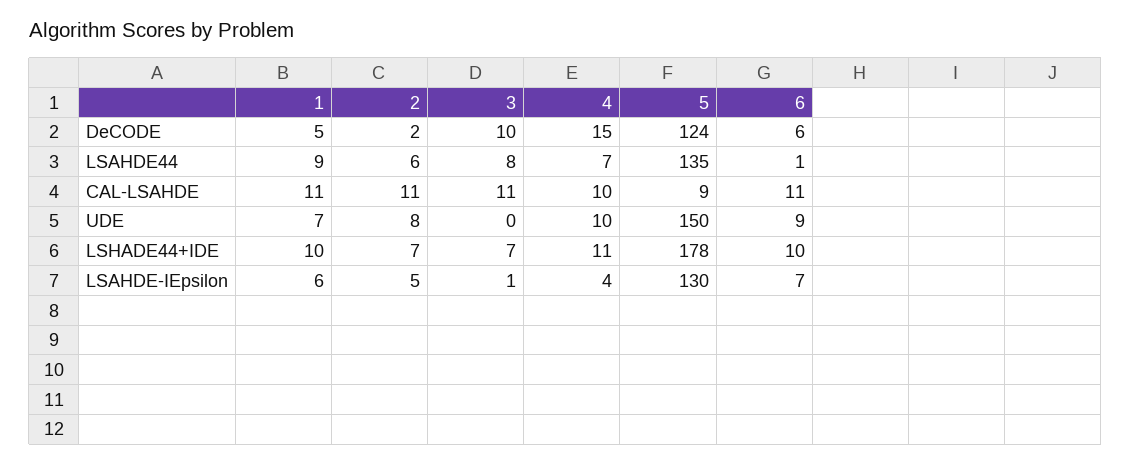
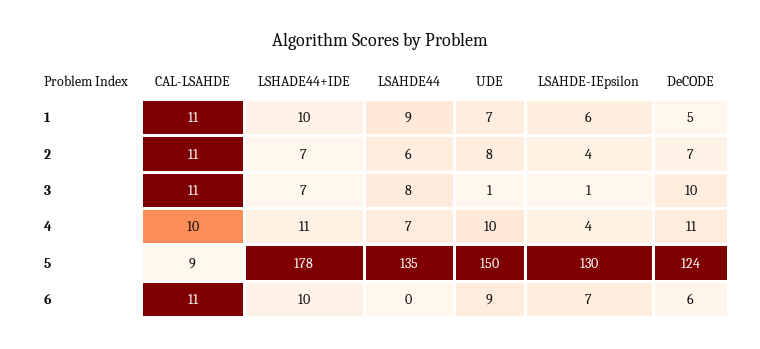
  {
    "1": {
      "DeCODE": 5,
      "LSAHDE44": 9,
      "CAL-LSAHDE": 11,
      "UDE": 7,
      "LSHADE44+IDE": 10,
      "LSAHDE-IEpsilon": 6
    },
    "2": {
-     "DeCODE": 2,
+     "DeCODE": 7,
      "LSAHDE44": 6,
      "CAL-LSAHDE": 11,
      "UDE": 8,
      "LSHADE44+IDE": 7,
-     "LSAHDE-IEpsilon": 5
+     "LSAHDE-IEpsilon": 4
    },
    "3": {
      "DeCODE": 10,
      "LSAHDE44": 8,
      "CAL-LSAHDE": 11,
-     "UDE": 0,
+     "UDE": 1,
      "LSHADE44+IDE": 7,
      "LSAHDE-IEpsilon": 1
    },
    "4": {
-     "DeCODE": 15,
+     "DeCODE": 11,
      "LSAHDE44": 7,
      "CAL-LSAHDE": 10,
      "UDE": 10,
      "LSHADE44+IDE": 11,
      "LSAHDE-IEpsilon": 4
    },
    "5": {
      "DeCODE": 124,
      "LSAHDE44": 135,
      "CAL-LSAHDE": 9,
      "UDE": 150,
      "LSHADE44+IDE": 178,
      "LSAHDE-IEpsilon": 130
    },
    "6": {
      "DeCODE": 6,
-     "LSAHDE44": 1,
+     "LSAHDE44": 0,
      "CAL-LSAHDE": 11,
      "UDE": 9,
      "LSHADE44+IDE": 10,
      "LSAHDE-IEpsilon": 7
    }
  }

